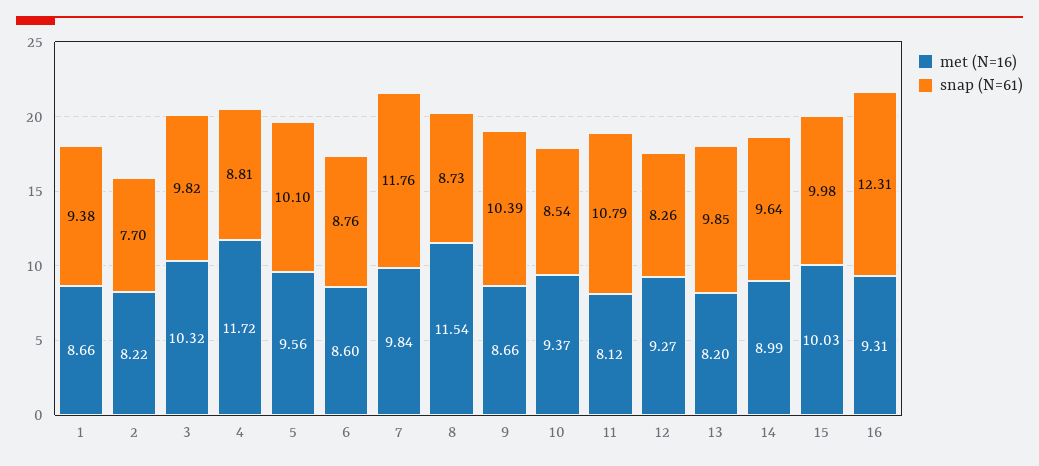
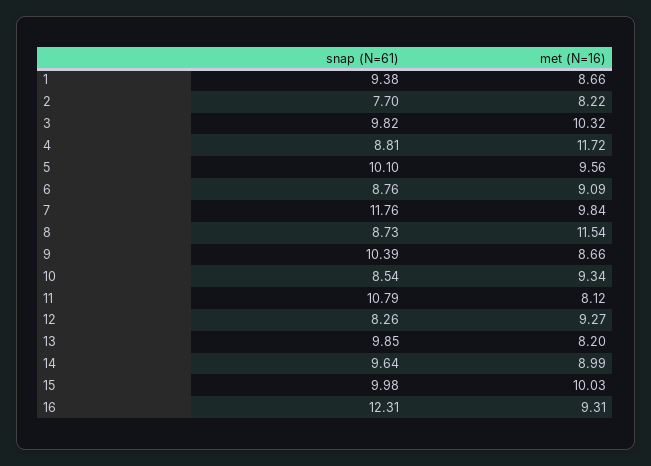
  {
    "met (N=16)": {
      "1": 8.66,
      "2": 8.22,
      "3": 10.32,
      "4": 11.72,
      "5": 9.56,
-     "6": 8.6,
+     "6": 9.09,
      "7": 9.84,
      "8": 11.54,
      "9": 8.66,
-     "10": 9.37,
+     "10": 9.34,
      "11": 8.12,
      "12": 9.27,
      "13": 8.2,
      "14": 8.99,
      "15": 10.03,
      "16": 9.31
    },
    "snap (N=61)": {
      "1": 9.38,
      "2": 7.7,
      "3": 9.82,
      "4": 8.81,
      "5": 10.1,
      "6": 8.76,
      "7": 11.76,
      "8": 8.73,
      "9": 10.39,
      "10": 8.54,
      "11": 10.79,
      "12": 8.26,
      "13": 9.85,
      "14": 9.64,
      "15": 9.98,
      "16": 12.31
    }
  }

